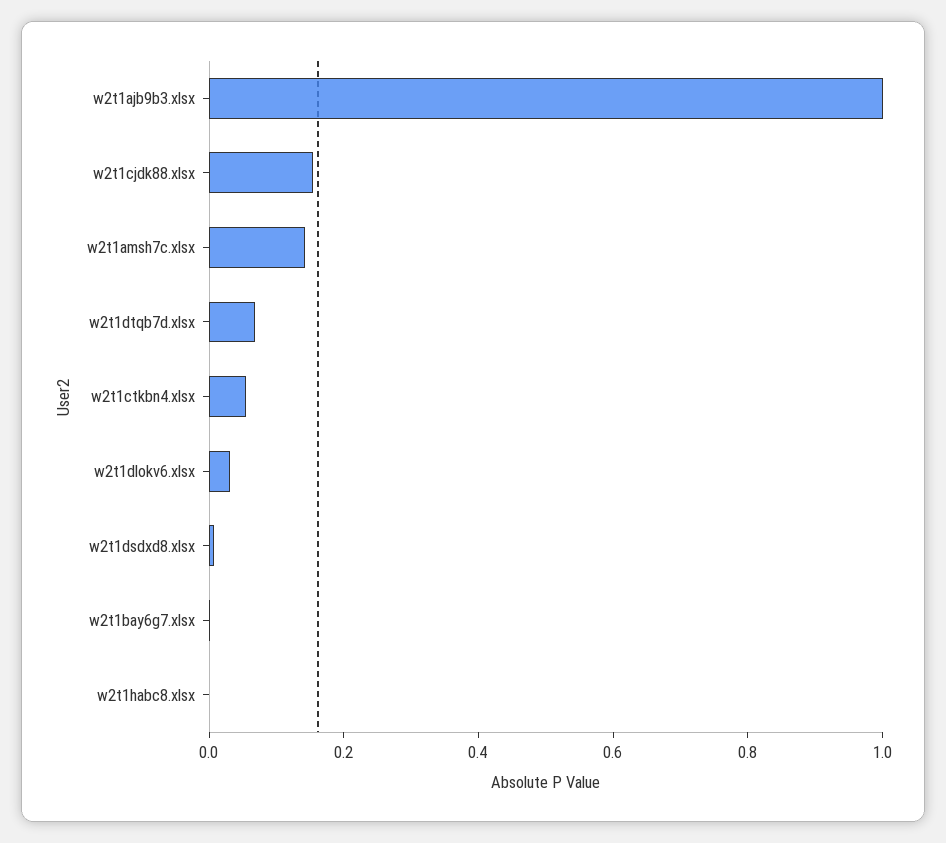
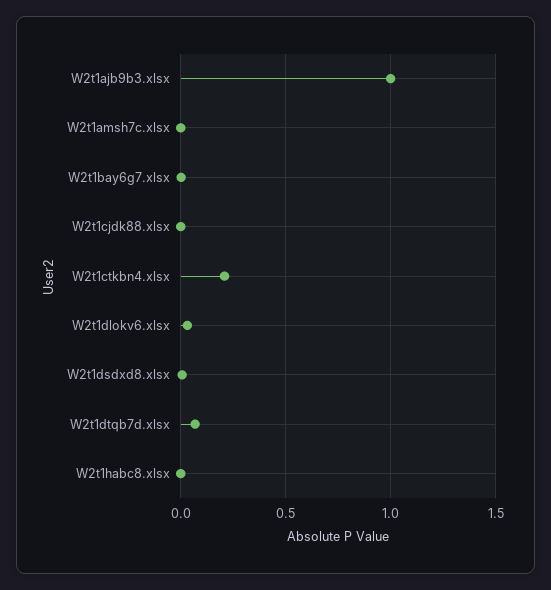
  {
    "w2t1ajb9b3.xlsx": 1,
-   "w2t1cjdk88.xlsx": 0.15,
+   "w2t1cjdk88.xlsx": 0,
-   "w2t1amsh7c.xlsx": 0.15,
+   "w2t1amsh7c.xlsx": 0,
    "w2t1dtqb7d.xlsx": 0.05,
-   "w2t1ctkbn4.xlsx": 0.05,
+   "w2t1ctkbn4.xlsx": 0.2,
    "w2t1dlokv6.xlsx": 0.05,
    "w2t1dsdxd8.xlsx": 0,
    "w2t1bay6g7.xlsx": 0,
    "w2t1habc8.xlsx": 0
  }

